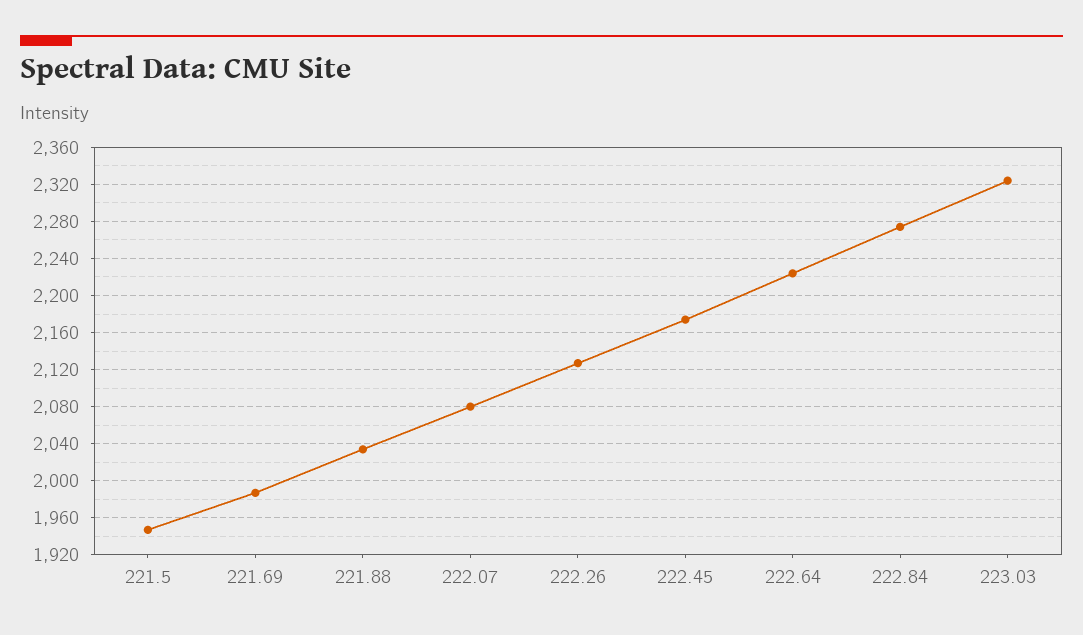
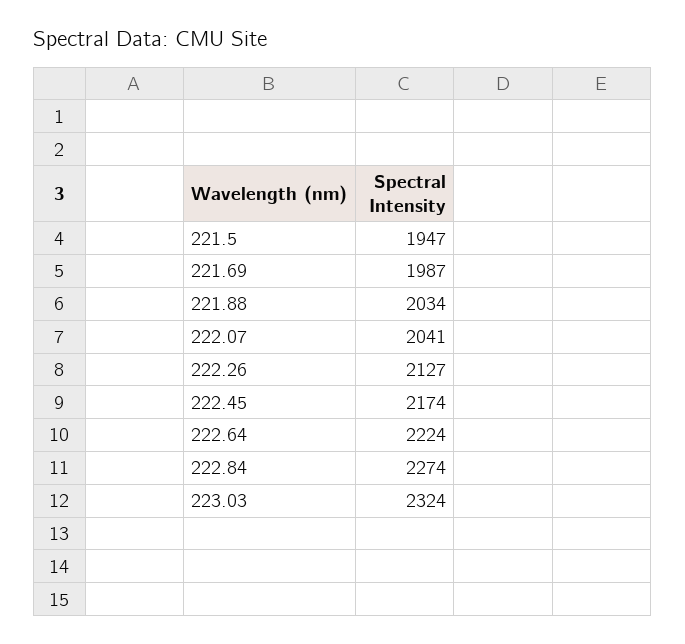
  {
    "221.5": 1947,
    "221.69": 1987,
    "221.88": 2034,
-   "222.07": 2080,
+   "222.07": 2041,
    "222.26": 2127,
    "222.45": 2174,
    "222.64": 2224,
    "222.84": 2274,
    "223.03": 2324
  }

